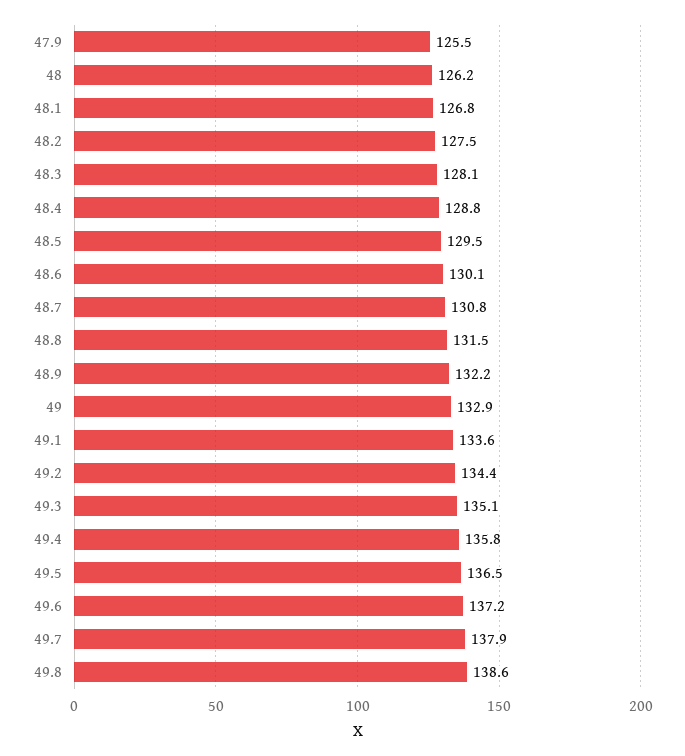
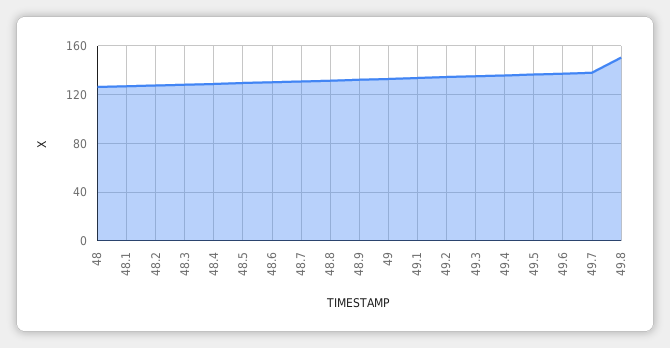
  {
-   "47.9": 125.5,
    "48": 126.2,
    "48.1": 126.8,
    "48.2": 127.5,
    "48.3": 128.1,
    "48.4": 128.8,
    "48.5": 129.5,
    "48.6": 130.1,
    "48.7": 130.8,
    "48.8": 131.5,
    "48.9": 132.2,
    "49": 132.9,
    "49.1": 133.6,
    "49.2": 134.4,
    "49.3": 135.1,
    "49.4": 135.8,
    "49.5": 136.5,
    "49.6": 137.2,
    "49.7": 137.9,
-   "49.8": 138.6
+   "49.8": 150
  }

